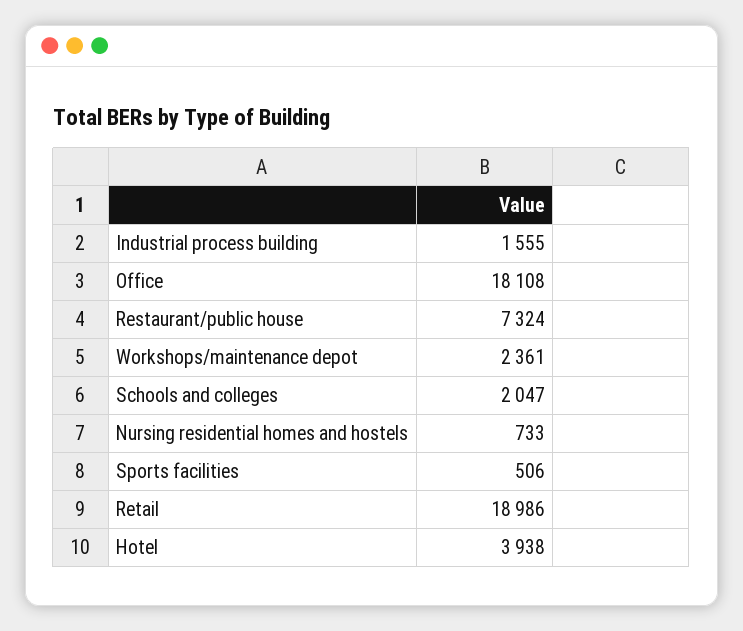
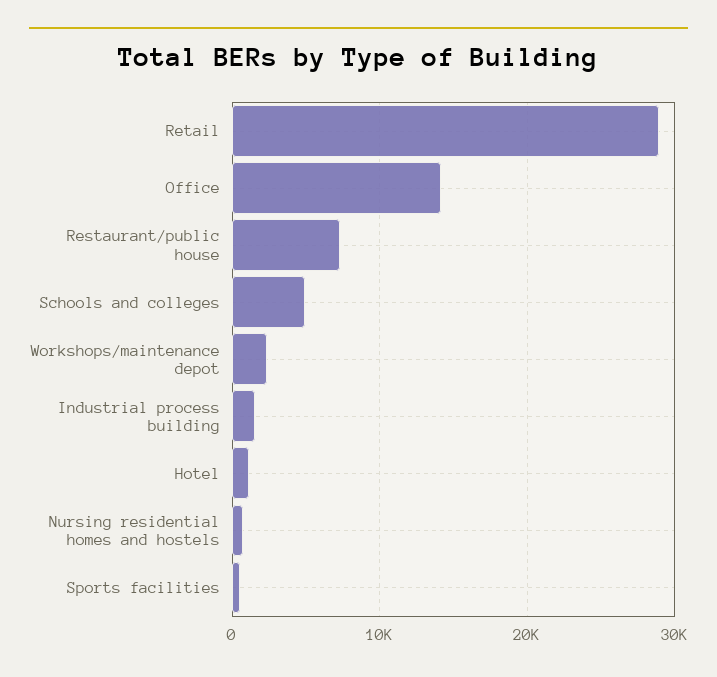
  {
    "Industrial process building": 1555,
-   "Office": 18108,
+   "Office": 14000,
    "Restaurant/public house": 7324,
    "Workshops/maintenance depot": 2361,
-   "Schools and colleges": 2047,
+   "Schools and colleges": 5000,
    "Nursing residential homes and hostels": 733,
    "Sports facilities": 506,
-   "Retail": 18986,
+   "Retail": 29000,
-   "Hotel": 3938
+   "Hotel": 1000
  }

